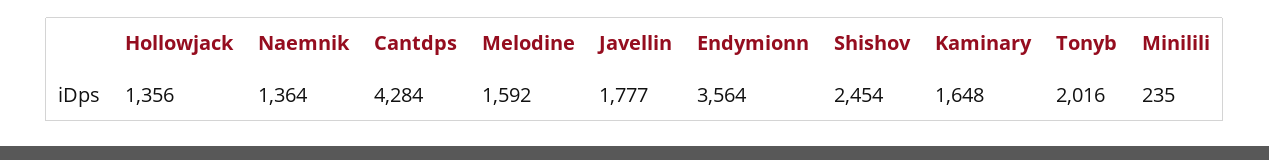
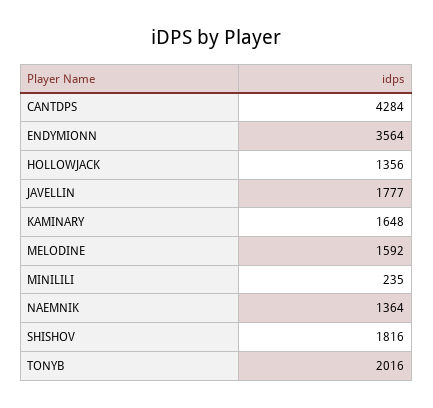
  {
    "Hollowjack": 1356,
    "Naemnik": 1364,
    "Cantdps": 4284,
    "Melodine": 1592,
    "Javellin": 1777,
    "Endymionn": 3564,
-   "Shishov": 2454,
+   "Shishov": 1816,
    "Kaminary": 1648,
    "Tonyb": 2016,
    "Minilili": 235
  }

